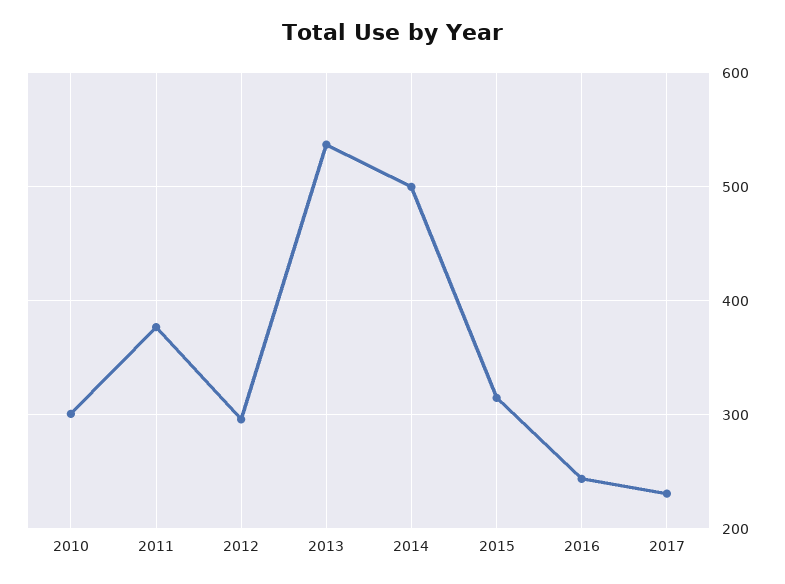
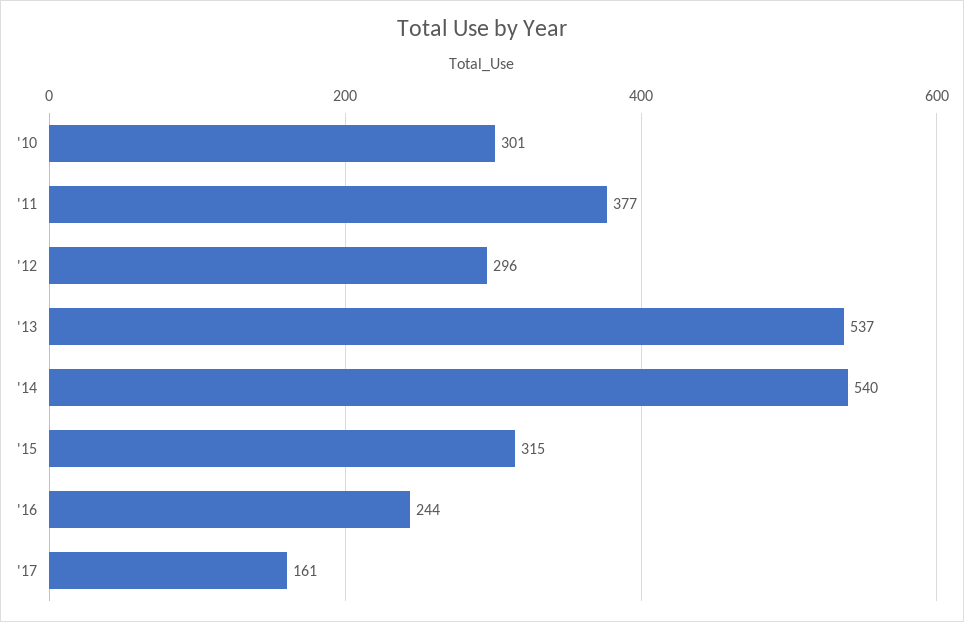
  {
    "2010": 301,
    "2011": 377,
    "2012": 296,
    "2013": 537,
-   "2014": 500,
+   "2014": 540,
    "2015": 315,
    "2016": 244,
-   "2017": 230
+   "2017": 161
  }

